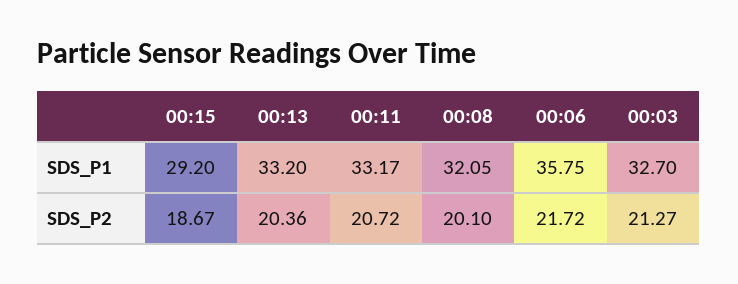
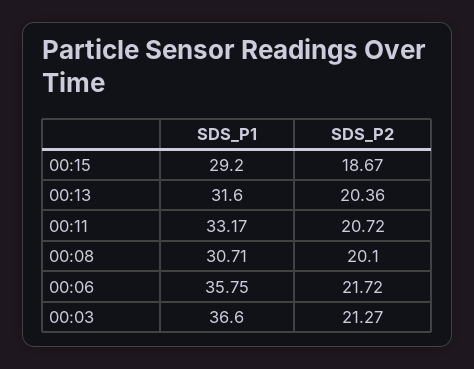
  {
    "00:15": {
      "SDS_P1": 29.2,
      "SDS_P2": 18.67
    },
    "00:13": {
-     "SDS_P1": 33.2,
+     "SDS_P1": 31.6,
      "SDS_P2": 20.36
    },
    "00:11": {
      "SDS_P1": 33.17,
      "SDS_P2": 20.72
    },
    "00:08": {
-     "SDS_P1": 32.05,
+     "SDS_P1": 30.71,
      "SDS_P2": 20.1
    },
    "00:06": {
      "SDS_P1": 35.75,
      "SDS_P2": 21.72
    },
    "00:03": {
-     "SDS_P1": 32.7,
+     "SDS_P1": 36.6,
      "SDS_P2": 21.27
    }
  }

